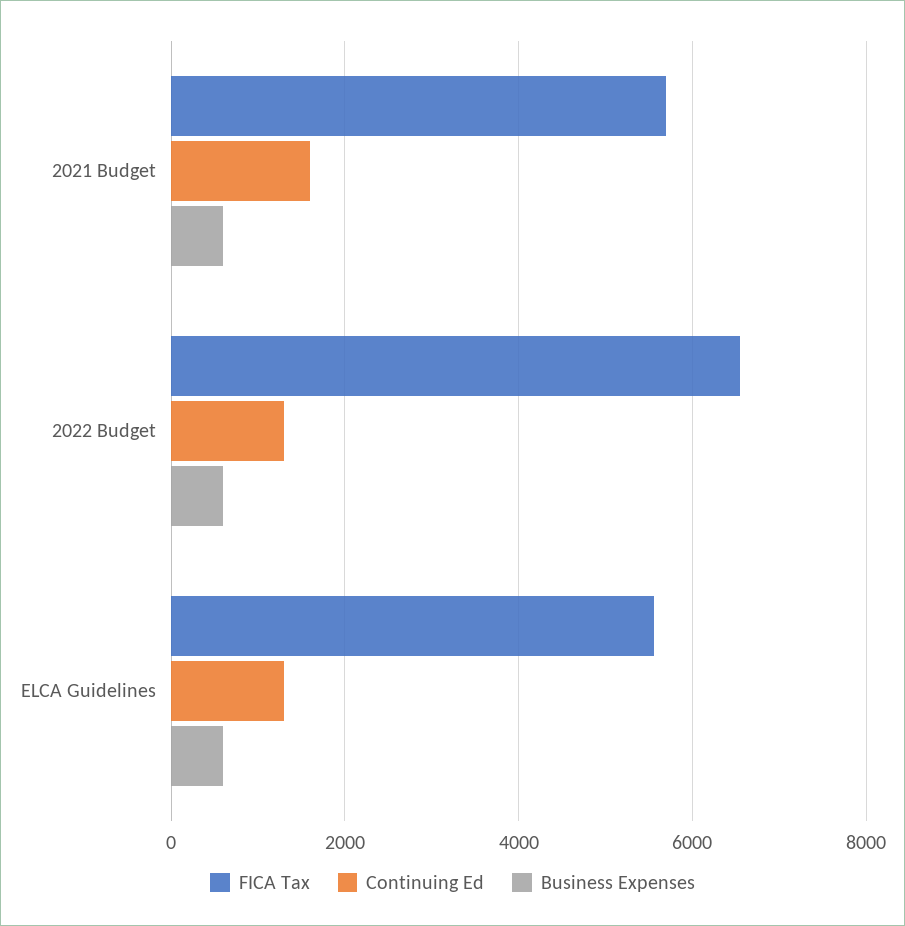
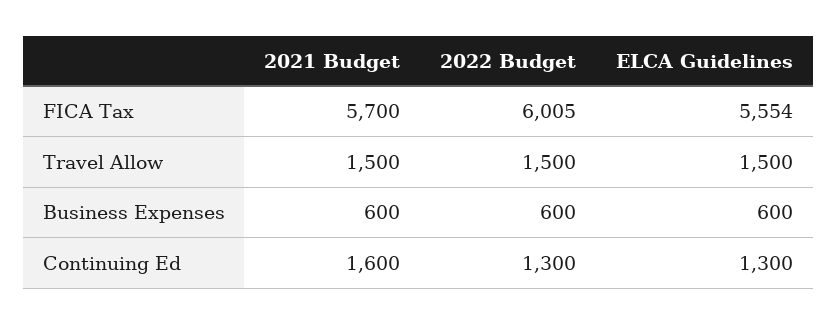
  {
    "FICA Tax": {
      "2021 Budget": 5700,
-     "2022 Budget": 6600,
+     "2022 Budget": 6005,
      "ELCA Guidelines": 5554
    },
    "Continuing Ed": {
      "2021 Budget": 1600,
      "2022 Budget": 1300,
      "ELCA Guidelines": 1300
    },
    "Business Expenses": {
      "2021 Budget": 600,
      "2022 Budget": 600,
      "ELCA Guidelines": 600
-   }
+   },
+   "Travel Allow": {
+     "2021 Budget": 1500,
+     "2022 Budget": 1500,
+     "ELCA Guidelines": 1500
+   }
  }

